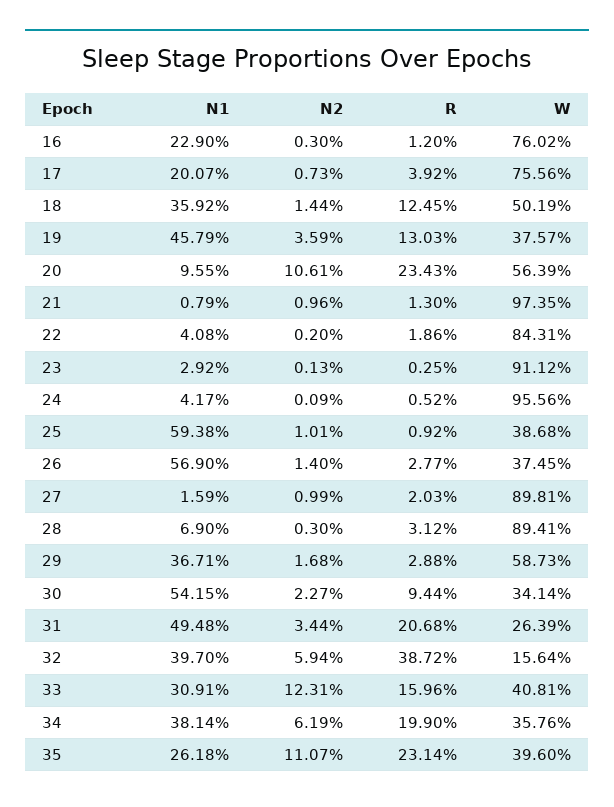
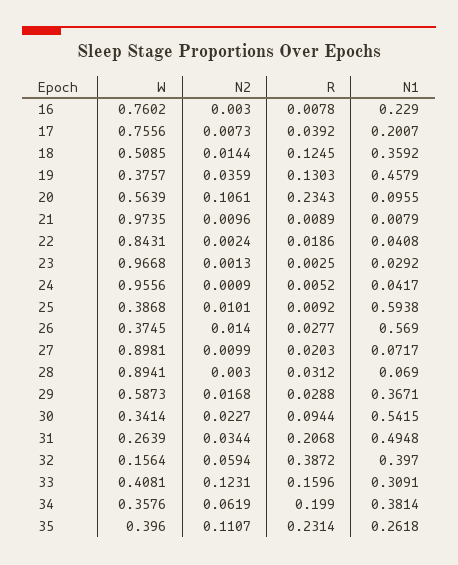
  {
    "N1": {
      "16": 0.229,
      "17": 0.2007,
      "18": 0.3592,
      "19": 0.4579,
      "20": 0.0955,
      "21": 0.0079,
      "22": 0.0408,
      "23": 0.0292,
      "24": 0.0417,
      "25": 0.5938,
      "26": 0.569,
-     "27": 0.0159,
+     "27": 0.0717,
      "28": 0.069,
      "29": 0.3671,
      "30": 0.5415,
      "31": 0.4948,
      "32": 0.397,
      "33": 0.3091,
      "34": 0.3814,
      "35": 0.2618
    },
    "N2": {
      "16": 0.003,
      "17": 0.0073,
      "18": 0.0144,
      "19": 0.0359,
      "20": 0.1061,
      "21": 0.0096,
-     "22": 0.002,
+     "22": 0.0024,
      "23": 0.0013,
      "24": 0.0009,
      "25": 0.0101,
      "26": 0.014,
      "27": 0.0099,
      "28": 0.003,
      "29": 0.0168,
      "30": 0.0227,
      "31": 0.0344,
      "32": 0.0594,
      "33": 0.1231,
      "34": 0.0619,
      "35": 0.1107
    },
    "R": {
-     "16": 0.012,
+     "16": 0.0078,
      "17": 0.0392,
      "18": 0.1245,
      "19": 0.1303,
      "20": 0.2343,
-     "21": 0.013,
+     "21": 0.0089,
      "22": 0.0186,
      "23": 0.0025,
      "24": 0.0052,
      "25": 0.0092,
      "26": 0.0277,
      "27": 0.0203,
      "28": 0.0312,
      "29": 0.0288,
      "30": 0.0944,
      "31": 0.2068,
      "32": 0.3872,
      "33": 0.1596,
      "34": 0.199,
      "35": 0.2314
    },
    "W": {
      "16": 0.7602,
      "17": 0.7556,
-     "18": 0.5019,
+     "18": 0.5085,
      "19": 0.3757,
      "20": 0.5639,
      "21": 0.9735,
      "22": 0.8431,
-     "23": 0.9112,
+     "23": 0.9668,
      "24": 0.9556,
      "25": 0.3868,
      "26": 0.3745,
      "27": 0.8981,
      "28": 0.8941,
      "29": 0.5873,
      "30": 0.3414,
      "31": 0.2639,
      "32": 0.1564,
      "33": 0.4081,
      "34": 0.3576,
      "35": 0.396
    }
  }

